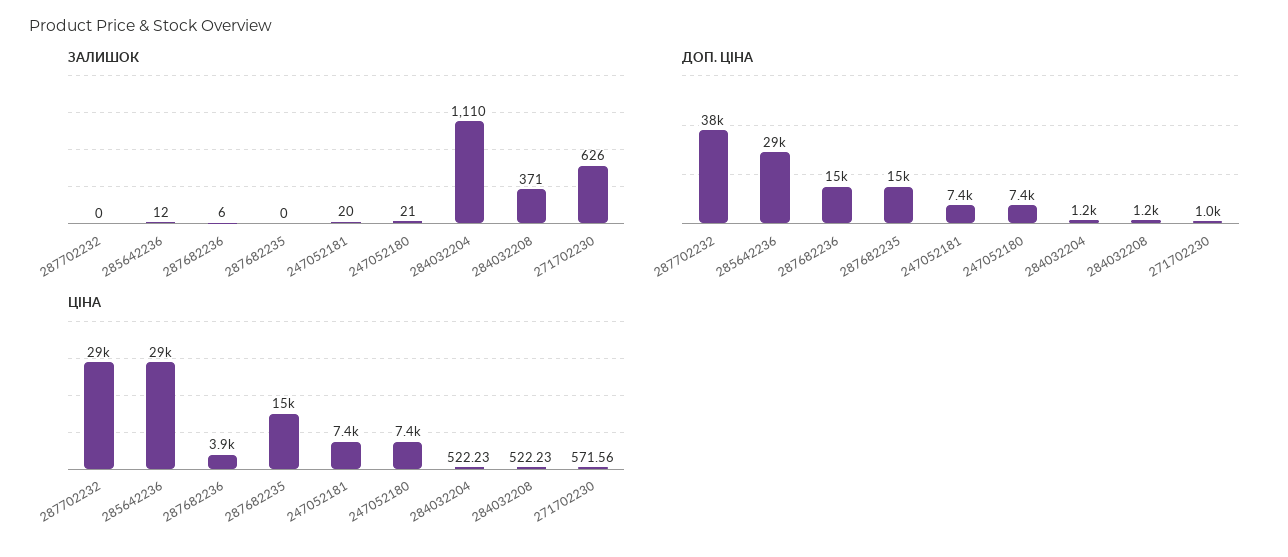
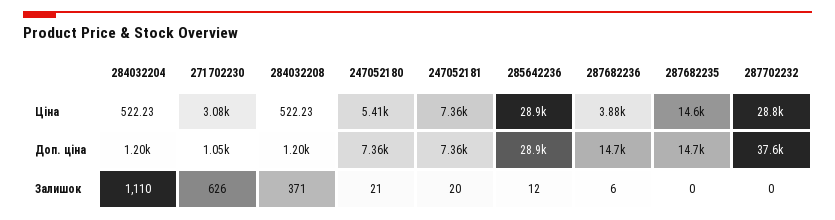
  {
    "ЗАЛИШОК": {
      "287702232": 0,
      "285642236": 12,
      "287682236": 6,
      "287682235": 0,
      "247052181": 20,
      "247052180": 21,
      "284032204": 1110,
      "284032208": 371,
      "271702230": 626
    },
    "ДОП. ЦІНА": {
      "287702232": 37600,
      "285642236": 28900,
      "287682236": 14700,
      "287682235": 14700,
      "247052181": 7360,
      "247052180": 7360,
      "284032204": 1200,
      "284032208": 1200,
      "271702230": 1050
    },
    "ЦІНА": {
      "287702232": 28800,
      "285642236": 28900,
      "287682236": 3880,
      "287682235": 14600,
      "247052181": 7360,
-     "247052180": 7400,
+     "247052180": 5410,
      "284032204": 522.23,
      "284032208": 522.23,
-     "271702230": 571.56
+     "271702230": 3080
    }
  }

